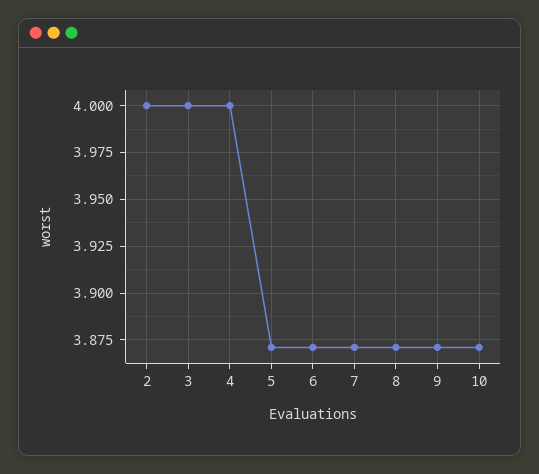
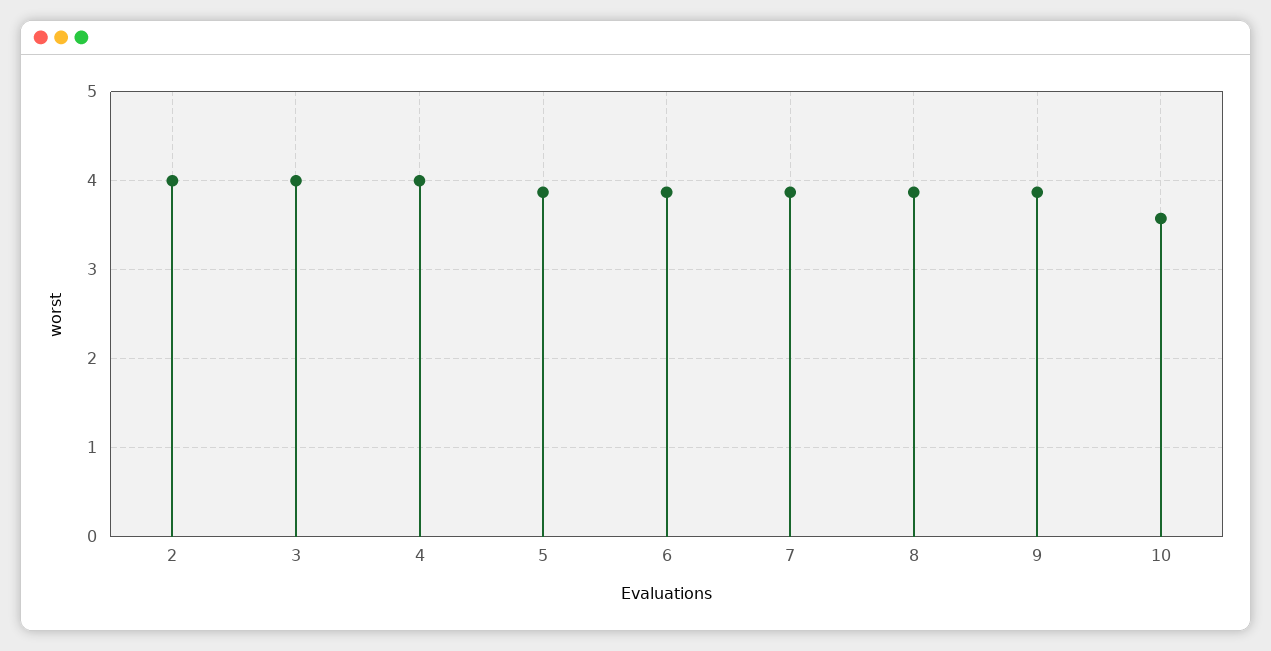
  {
    "2": 4,
    "3": 4,
    "4": 4,
    "5": 3.87,
    "6": 3.87,
    "7": 3.87,
    "8": 3.87,
    "9": 3.87,
-   "10": 3.87
+   "10": 3.6
  }

